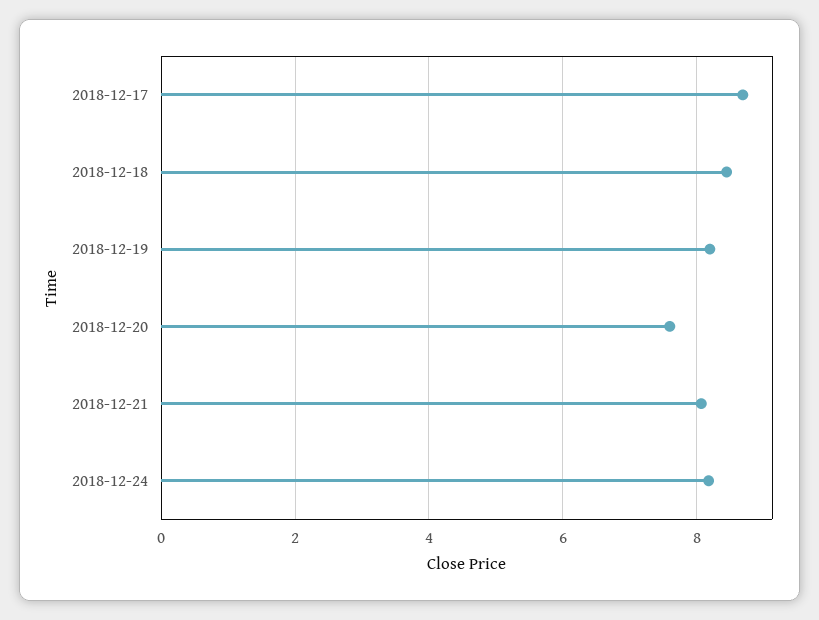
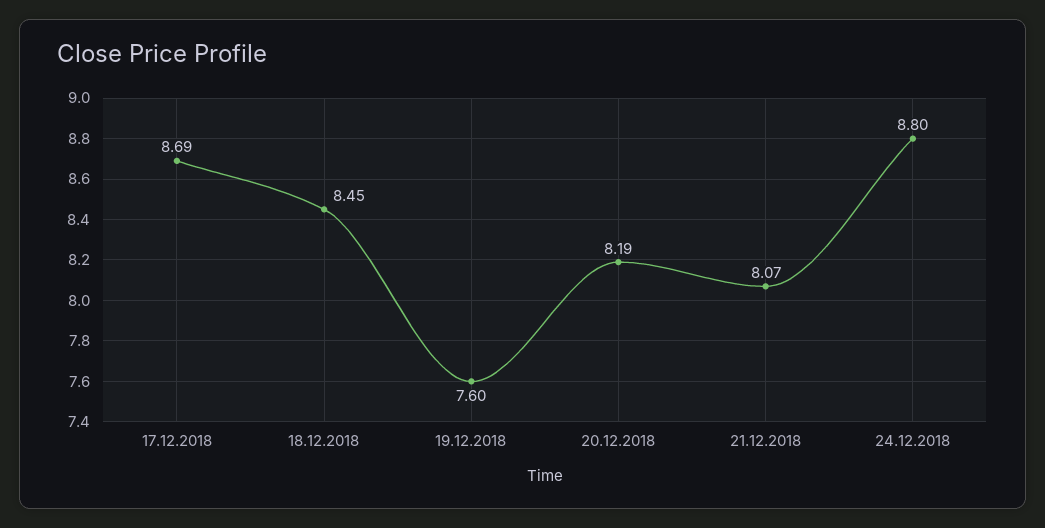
  {
    "2018-12-17": 8.69,
    "2018-12-18": 8.45,
-   "2018-12-19": 8.2,
+   "2018-12-19": 7.6,
-   "2018-12-20": 7.6,
+   "2018-12-20": 8.19,
    "2018-12-21": 8.07,
-   "2018-12-24": 8.2
+   "2018-12-24": 8.8
  }

